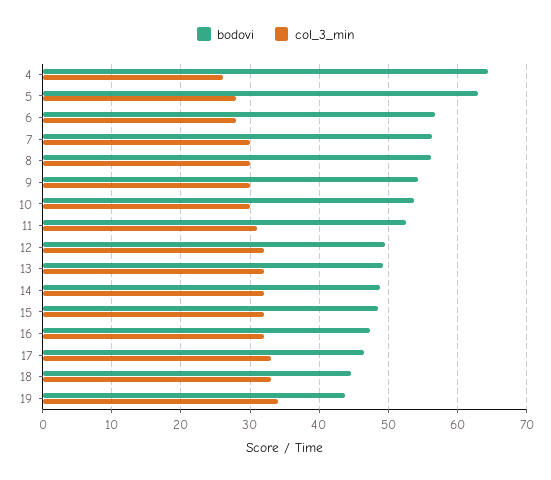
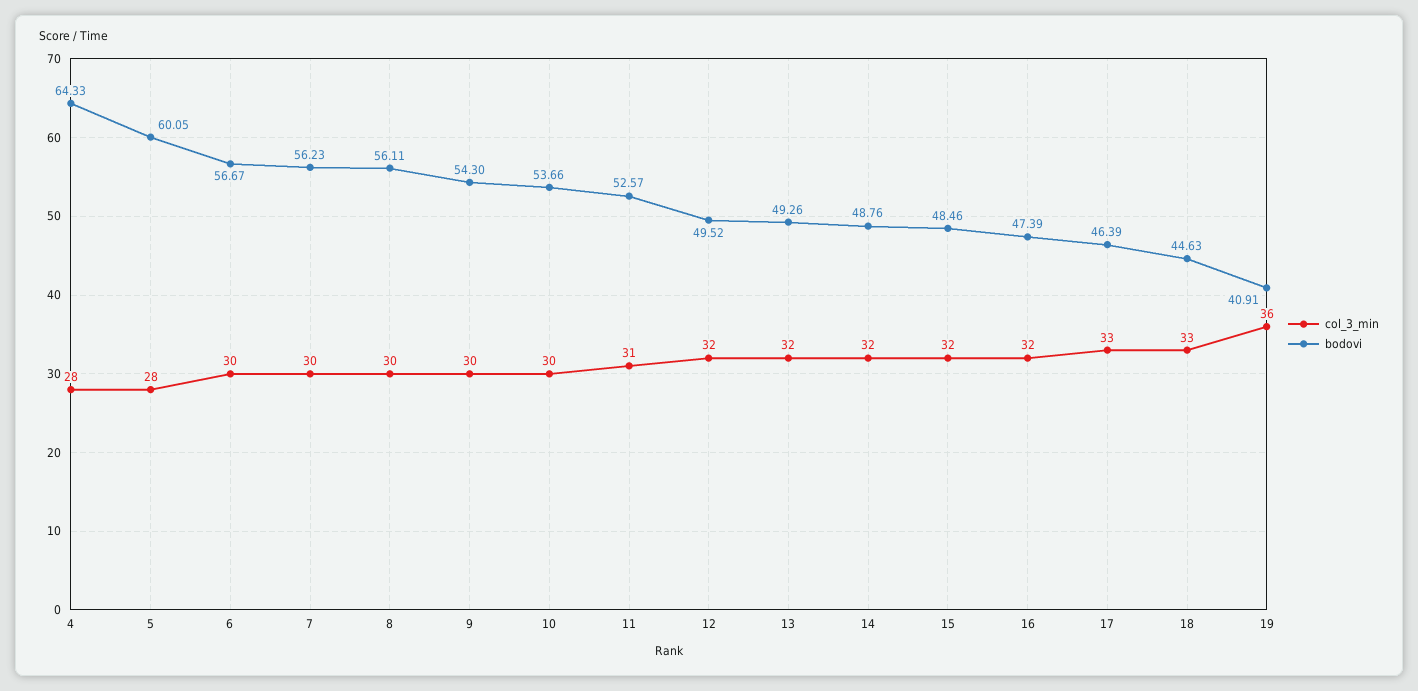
  {
    "bodovi": {
      "4": 64.33,
-     "5": 63,
+     "5": 60.05,
      "6": 56.67,
      "7": 56.23,
      "8": 56.11,
      "9": 54.3,
      "10": 53.66,
      "11": 52.57,
      "12": 49.52,
      "13": 49.26,
      "14": 48.76,
      "15": 48.46,
      "16": 47.39,
      "17": 46.39,
      "18": 44.63,
-     "19": 44
+     "19": 40.91
    },
    "col_3_min": {
-     "4": 26,
+     "4": 28,
      "5": 28,
-     "6": 28,
+     "6": 30,
      "7": 30,
      "8": 30,
      "9": 30,
      "10": 30,
      "11": 31,
      "12": 32,
      "13": 32,
      "14": 32,
      "15": 32,
      "16": 32,
      "17": 33,
      "18": 33,
-     "19": 34
+     "19": 36
    }
  }

